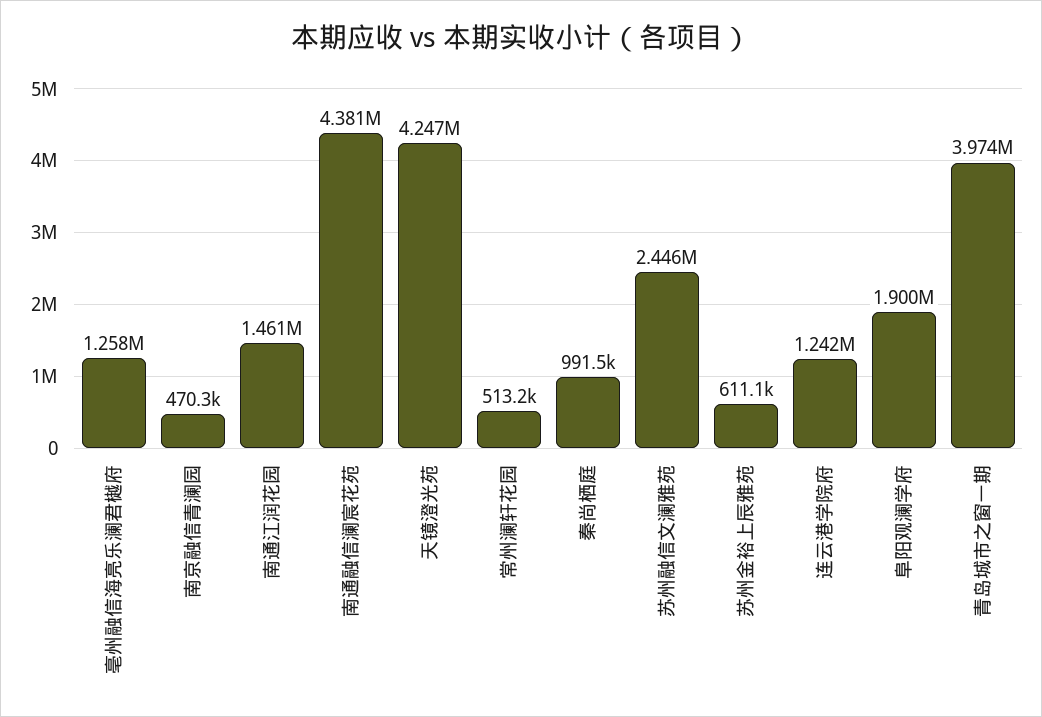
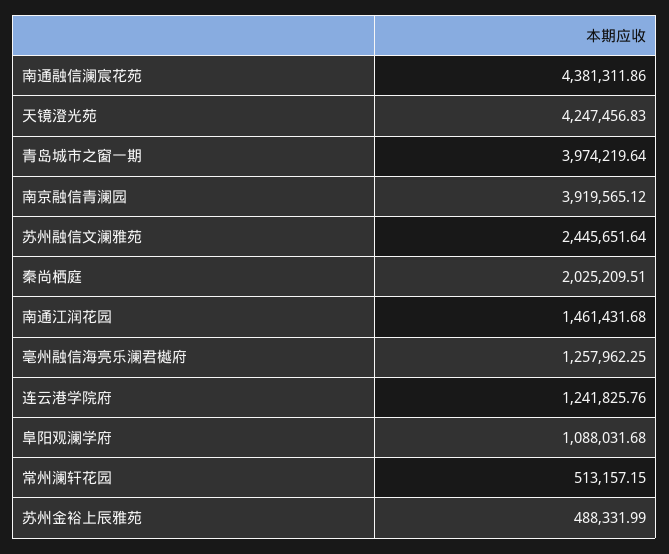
  {
    "亳州融信海亮乐澜君樾府": 1257962.25,
-   "南京融信青澜园": 470300,
+   "南京融信青澜园": 3919565.12,
    "南通江润花园": 1461431.68,
    "南通融信澜宸花苑": 4381311.86,
    "天镜澄光苑": 4247456.83,
    "常州澜轩花园": 513157.15,
-   "秦尚栖庭": 991500,
+   "秦尚栖庭": 2025209.51,
    "苏州融信文澜雅苑": 2445651.64,
-   "苏州金裕上辰雅苑": 611100,
+   "苏州金裕上辰雅苑": 488331.99,
    "连云港学院府": 1241825.76,
-   "阜阳观澜学府": 1900000,
+   "阜阳观澜学府": 1088031.68,
    "青岛城市之窗一期": 3974219.64
  }

